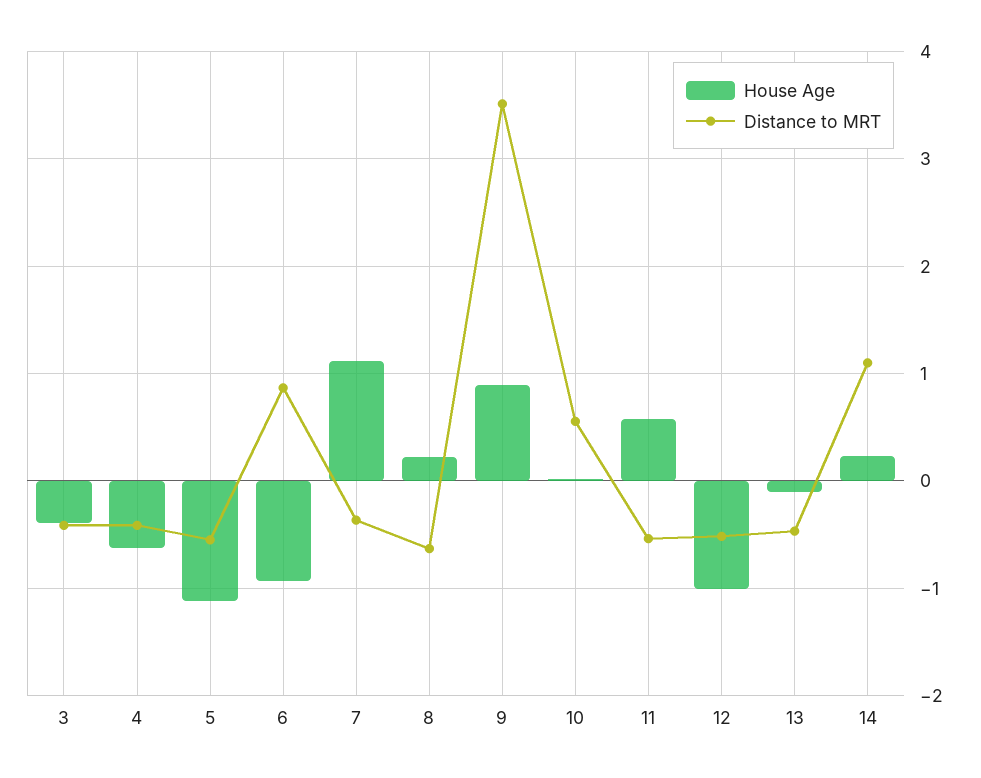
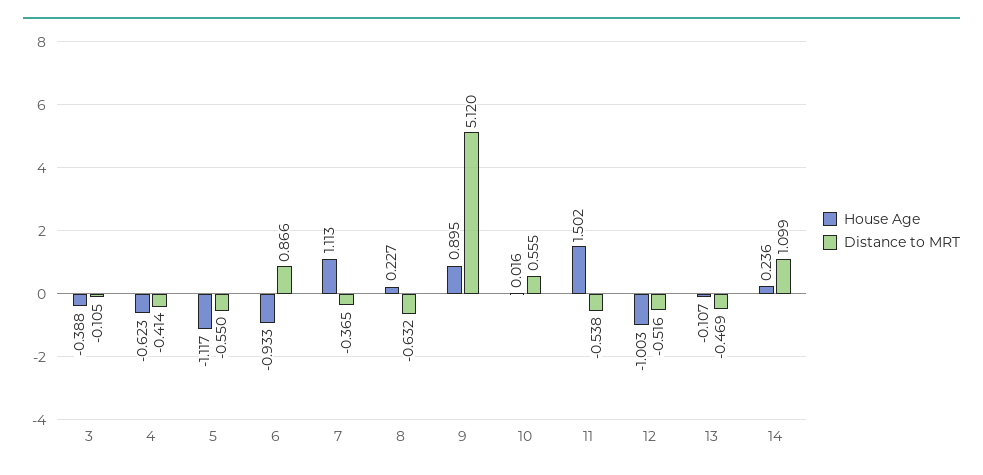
  {
    "House Age": {
      "3": -0.388,
      "4": -0.623,
      "5": -1.117,
      "6": -0.933,
      "7": 1.113,
      "8": 0.227,
      "9": 0.895,
      "10": 0.016,
-     "11": 0.6,
+     "11": 1.502,
      "12": -1.003,
      "13": -0.107,
      "14": 0.236
    },
    "Distance to MRT": {
-     "3": -0.4,
+     "3": -0.105,
      "4": -0.414,
      "5": -0.55,
      "6": 0.866,
      "7": -0.365,
      "8": -0.632,
-     "9": 3.5,
+     "9": 5.12,
      "10": 0.555,
      "11": -0.538,
      "12": -0.516,
      "13": -0.469,
      "14": 1.099
    }
  }

